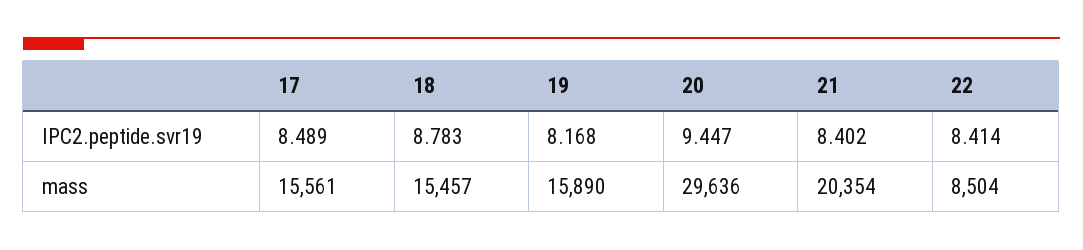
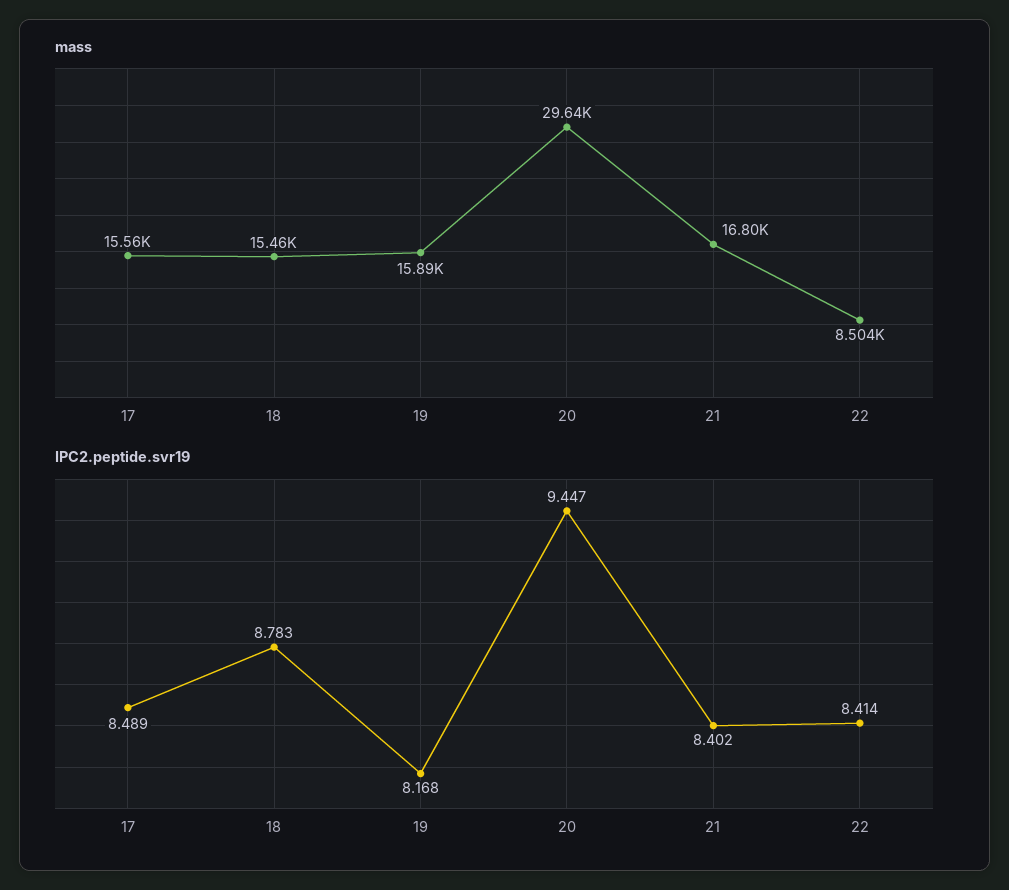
  {
    "IPC2.peptide.svr19": {
      "17": 8.489,
      "18": 8.783,
      "19": 8.168,
      "20": 9.447,
      "21": 8.402,
      "22": 8.414
    },
    "mass": {
      "17": 15561,
      "18": 15457,
      "19": 15890,
      "20": 29636,
-     "21": 20354,
+     "21": 16800,
      "22": 8504
    }
  }

